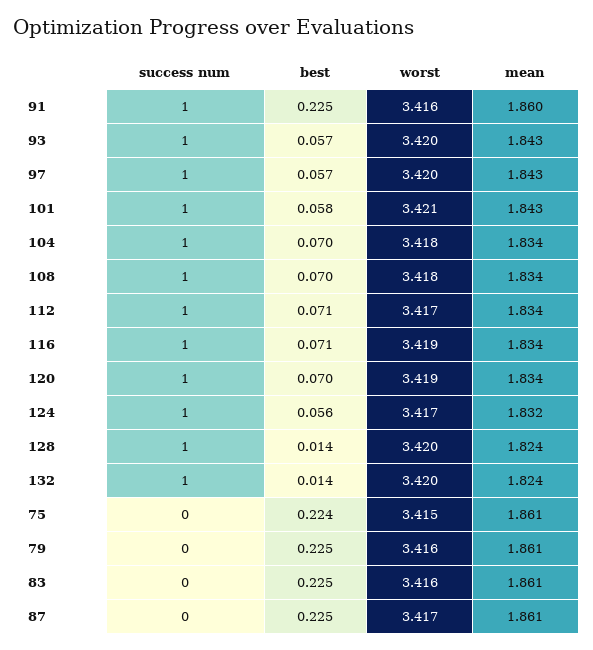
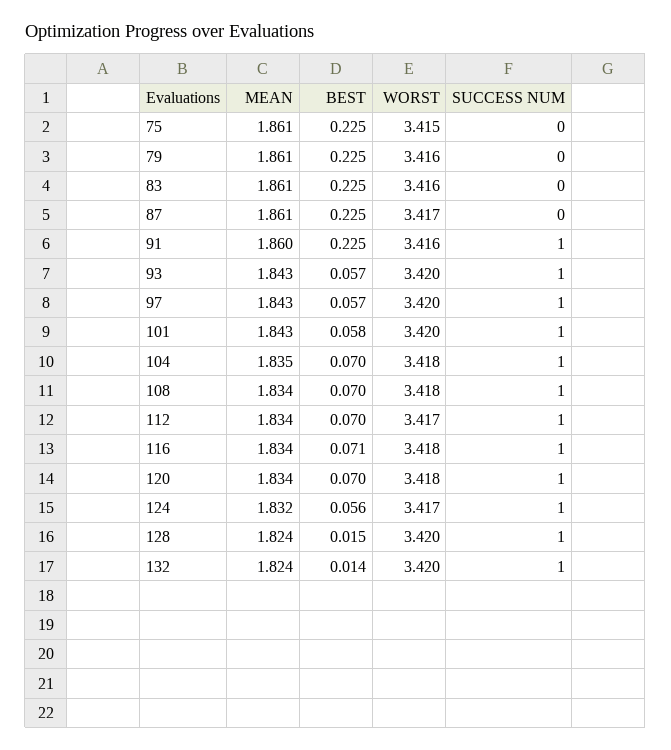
  {
    "success num": {
      "91": 1,
      "93": 1,
      "97": 1,
      "101": 1,
      "104": 1,
      "108": 1,
      "112": 1,
      "116": 1,
      "120": 1,
      "124": 1,
      "128": 1,
      "132": 1,
      "75": 0,
      "79": 0,
      "83": 0,
      "87": 0
    },
    "best": {
      "91": 0.225,
      "93": 0.057,
      "97": 0.057,
      "101": 0.058,
      "104": 0.07,
      "108": 0.07,
-     "112": 0.071,
+     "112": 0.07,
      "116": 0.071,
      "120": 0.07,
      "124": 0.056,
-     "128": 0.014,
+     "128": 0.015,
      "132": 0.014,
-     "75": 0.224,
+     "75": 0.225,
      "79": 0.225,
      "83": 0.225,
      "87": 0.225
    },
    "worst": {
      "91": 3.416,
      "93": 3.42,
      "97": 3.42,
-     "101": 3.421,
+     "101": 3.42,
      "104": 3.418,
      "108": 3.418,
      "112": 3.417,
-     "116": 3.419,
+     "116": 3.418,
-     "120": 3.419,
+     "120": 3.418,
      "124": 3.417,
      "128": 3.42,
      "132": 3.42,
      "75": 3.415,
      "79": 3.416,
      "83": 3.416,
      "87": 3.417
    },
    "mean": {
      "91": 1.86,
      "93": 1.843,
      "97": 1.843,
      "101": 1.843,
-     "104": 1.834,
+     "104": 1.835,
      "108": 1.834,
      "112": 1.834,
      "116": 1.834,
      "120": 1.834,
      "124": 1.832,
      "128": 1.824,
      "132": 1.824,
      "75": 1.861,
      "79": 1.861,
      "83": 1.861,
      "87": 1.861
    }
  }

